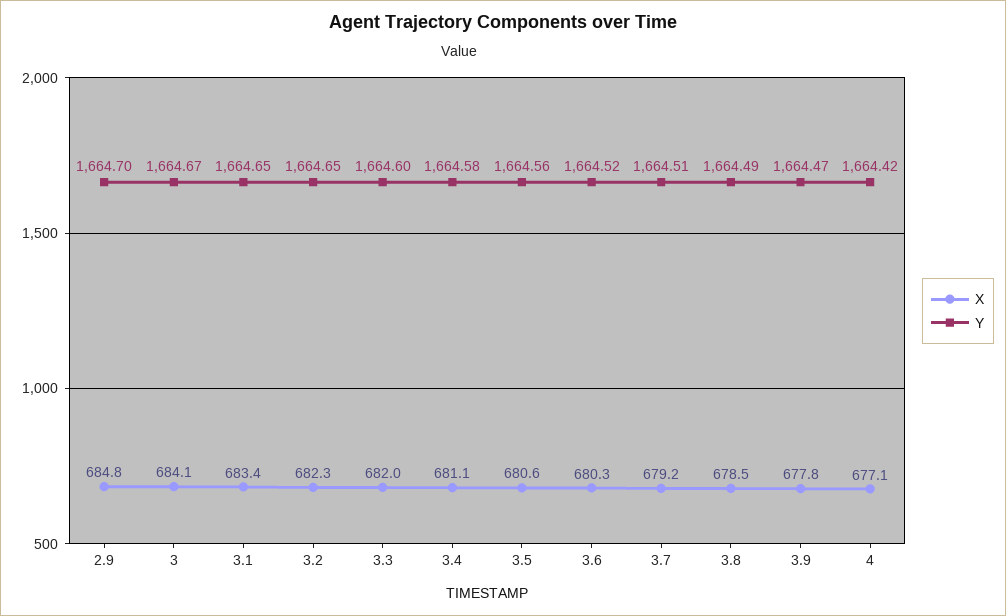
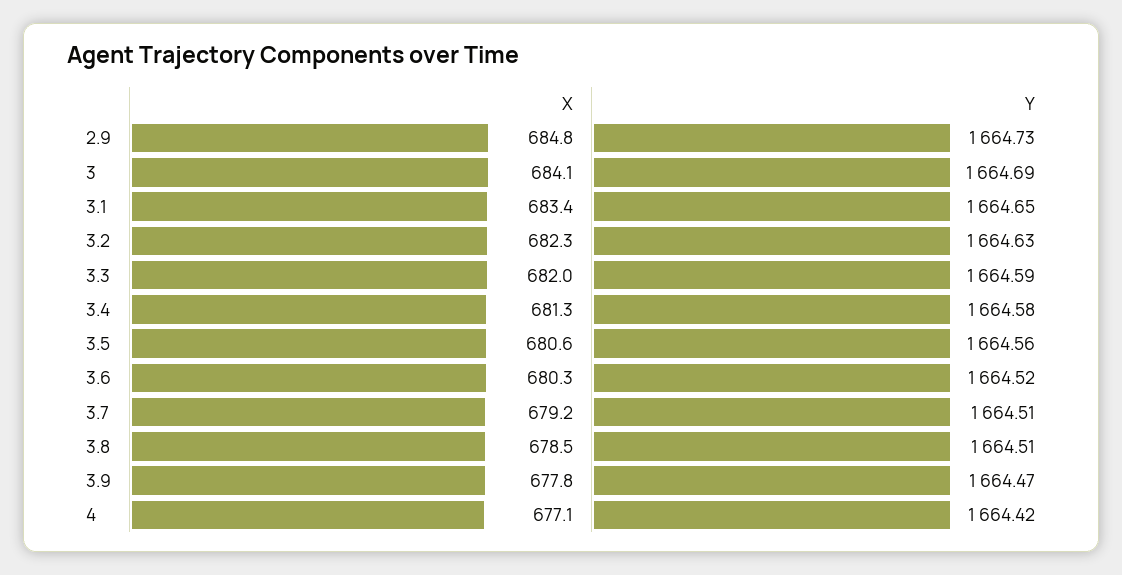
  {
    "X": {
      "2.9": 684.8,
      "3": 684.1,
      "3.1": 683.4,
      "3.2": 682.3,
      "3.3": 682,
-     "3.4": 681.1,
+     "3.4": 681.3,
      "3.5": 680.6,
      "3.6": 680.3,
      "3.7": 679.2,
      "3.8": 678.5,
      "3.9": 677.8,
      "4": 677.1
    },
    "Y": {
-     "2.9": 1664.7,
+     "2.9": 1664.73,
-     "3": 1664.67,
+     "3": 1664.69,
      "3.1": 1664.65,
-     "3.2": 1664.65,
+     "3.2": 1664.63,
-     "3.3": 1664.6,
+     "3.3": 1664.59,
      "3.4": 1664.58,
      "3.5": 1664.56,
      "3.6": 1664.52,
      "3.7": 1664.51,
-     "3.8": 1664.49,
+     "3.8": 1664.51,
      "3.9": 1664.47,
      "4": 1664.42
    }
  }

